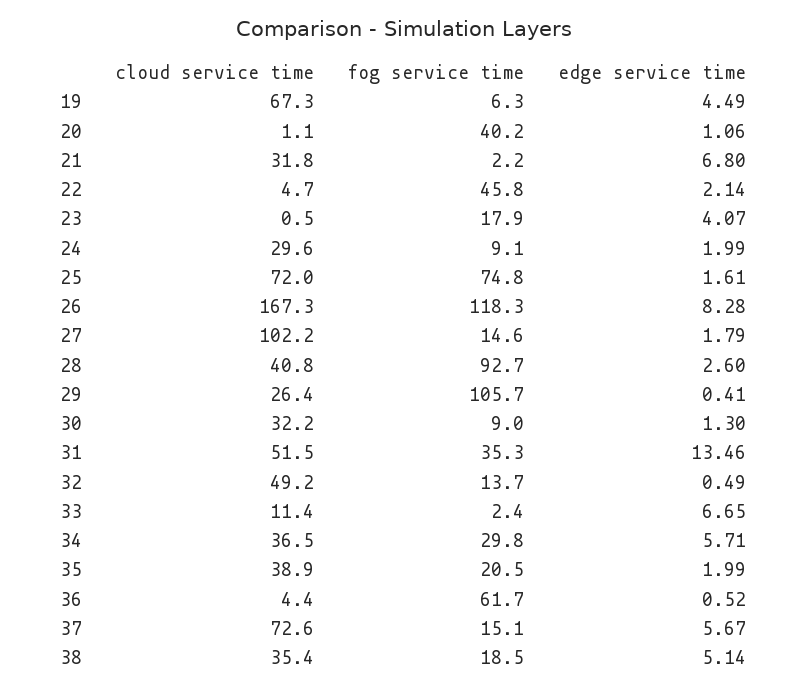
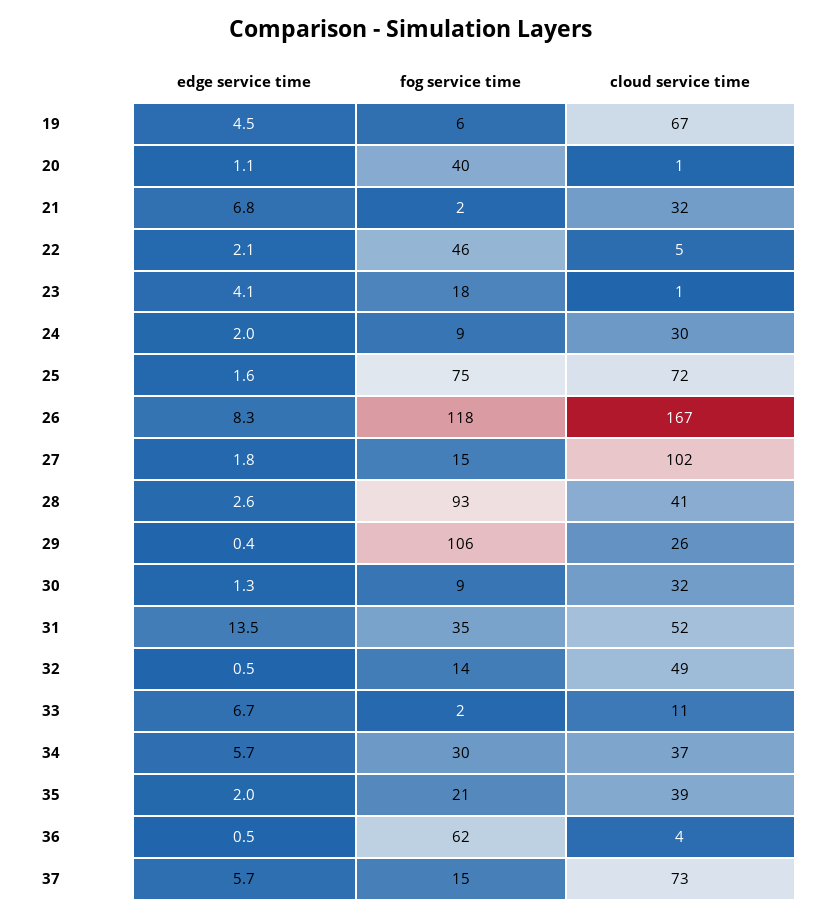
  {
    "cloud service time": {
      "19": 67.3,
      "20": 1.1,
      "21": 31.8,
      "22": 4.7,
      "23": 0.5,
      "24": 29.6,
      "25": 72,
      "26": 167.3,
      "27": 102.2,
      "28": 40.8,
      "29": 26.4,
      "30": 32.2,
      "31": 51.5,
      "32": 49.2,
      "33": 11.4,
      "34": 36.5,
      "35": 38.9,
      "36": 4.4,
-     "37": 72.6,
+     "37": 72.6
-     "38": 35.4
    },
    "fog service time": {
      "19": 6.3,
      "20": 40.2,
      "21": 2.2,
      "22": 45.8,
      "23": 17.9,
      "24": 9.1,
      "25": 74.8,
      "26": 118.3,
      "27": 14.6,
      "28": 92.7,
      "29": 105.7,
      "30": 9,
      "31": 35.3,
      "32": 13.7,
      "33": 2.4,
      "34": 29.8,
      "35": 20.5,
      "36": 61.7,
-     "37": 15.1,
+     "37": 15.1
-     "38": 18.5
    },
    "edge service time": {
      "19": 4.49,
      "20": 1.06,
      "21": 6.8,
      "22": 2.14,
      "23": 4.07,
      "24": 1.99,
      "25": 1.61,
      "26": 8.28,
      "27": 1.79,
      "28": 2.6,
      "29": 0.41,
      "30": 1.3,
      "31": 13.46,
      "32": 0.49,
      "33": 6.65,
      "34": 5.71,
      "35": 1.99,
      "36": 0.52,
-     "37": 5.67,
+     "37": 5.67
-     "38": 5.14
    }
  }

